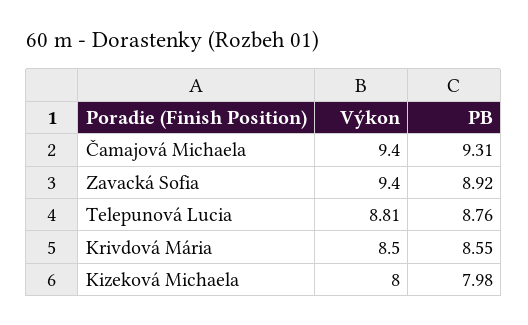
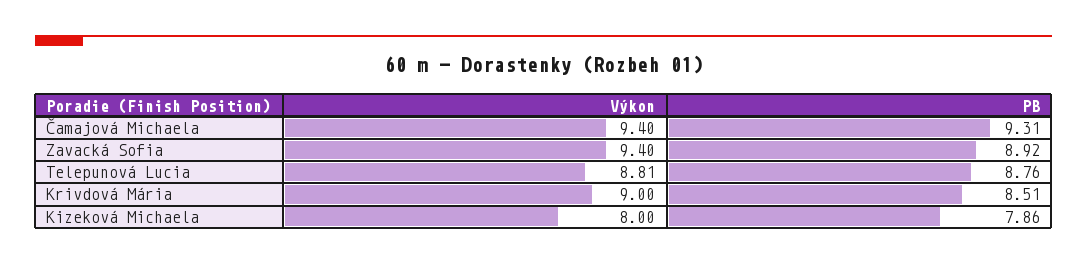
  {
    "Výkon": {
      "Čamajová Michaela": 9.4,
      "Zavacká Sofia": 9.4,
      "Telepunová Lucia": 8.81,
-     "Krivdová Mária": 8.5,
+     "Krivdová Mária": 9,
      "Kizeková Michaela": 8
    },
    "PB": {
      "Čamajová Michaela": 9.31,
      "Zavacká Sofia": 8.92,
      "Telepunová Lucia": 8.76,
-     "Krivdová Mária": 8.55,
+     "Krivdová Mária": 8.51,
-     "Kizeková Michaela": 7.98
+     "Kizeková Michaela": 7.86
    }
  }

